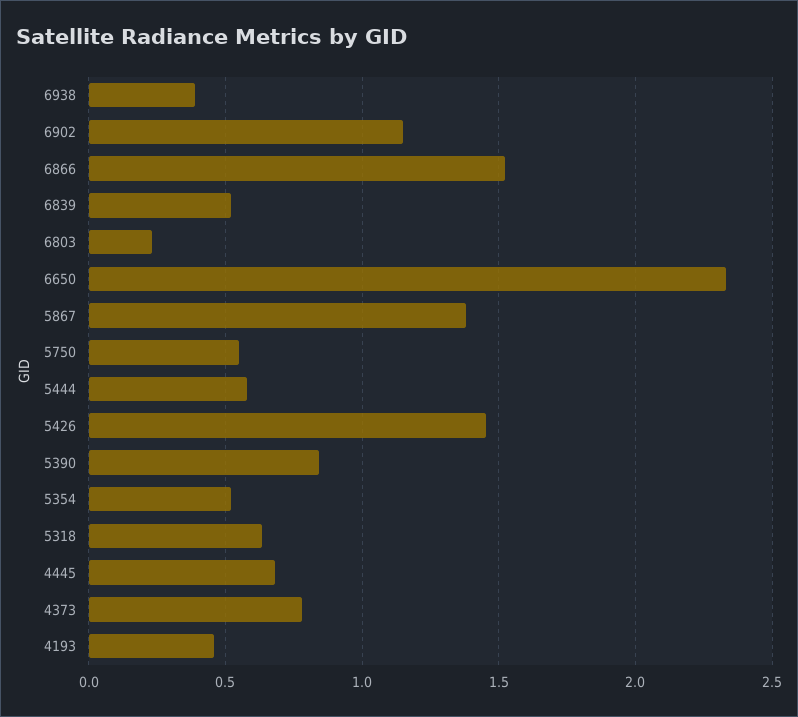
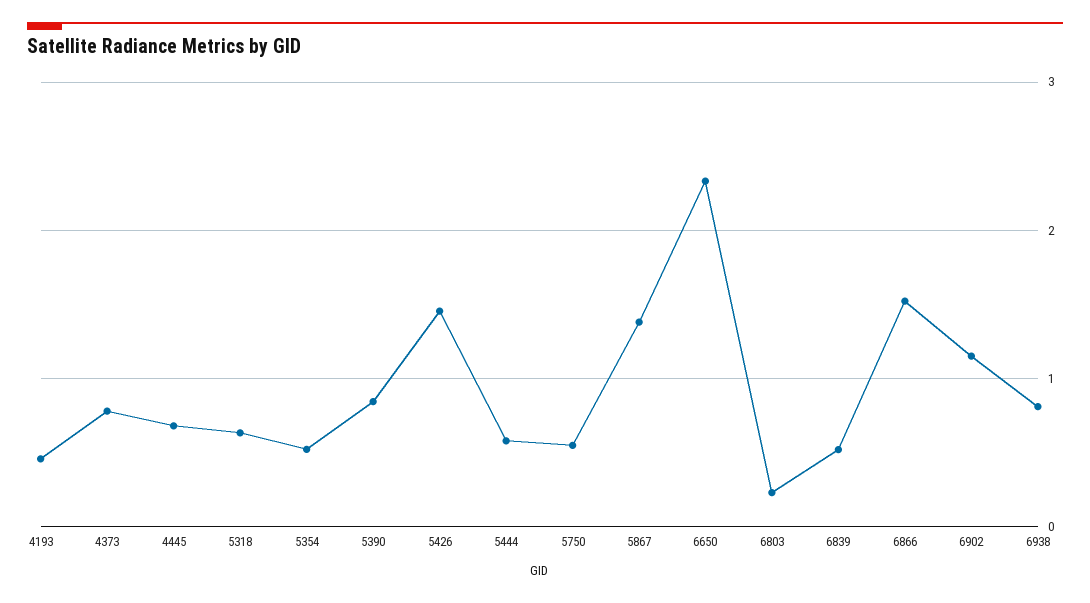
  {
-   "6938": 0.4,
+   "6938": 0.8,
    "6902": 1.15,
    "6866": 1.5,
    "6839": 0.5,
    "6803": 0.25,
    "6650": 2.35,
    "5867": 1.4,
    "5750": 0.55,
    "5444": 0.6,
    "5426": 1.45,
    "5390": 0.85,
    "5354": 0.5,
    "5318": 0.65,
    "4445": 0.7,
    "4373": 0.8,
    "4193": 0.45
  }

